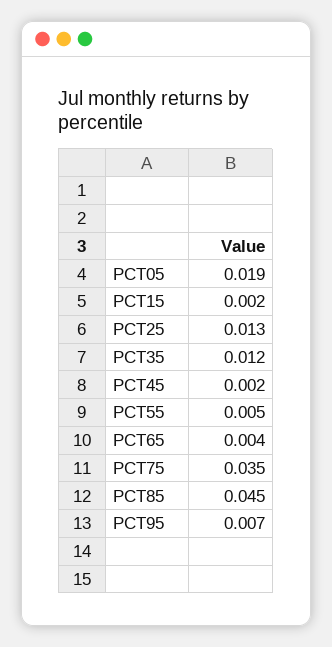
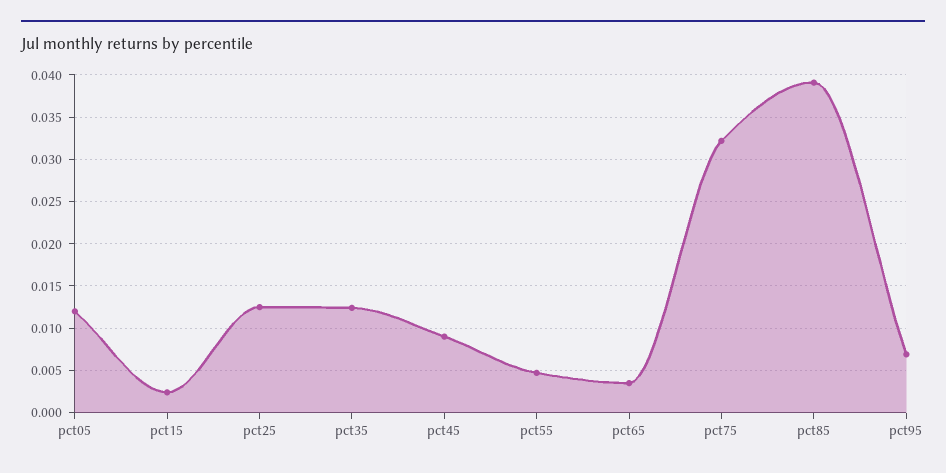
  {
-   "PCT05": 0.019,
+   "PCT05": 0.012,
    "PCT15": 0.002,
    "PCT25": 0.013,
    "PCT35": 0.012,
-   "PCT45": 0.002,
+   "PCT45": 0.009,
    "PCT55": 0.005,
    "PCT65": 0.004,
-   "PCT75": 0.035,
+   "PCT75": 0.032,
-   "PCT85": 0.045,
+   "PCT85": 0.039,
    "PCT95": 0.007
  }

